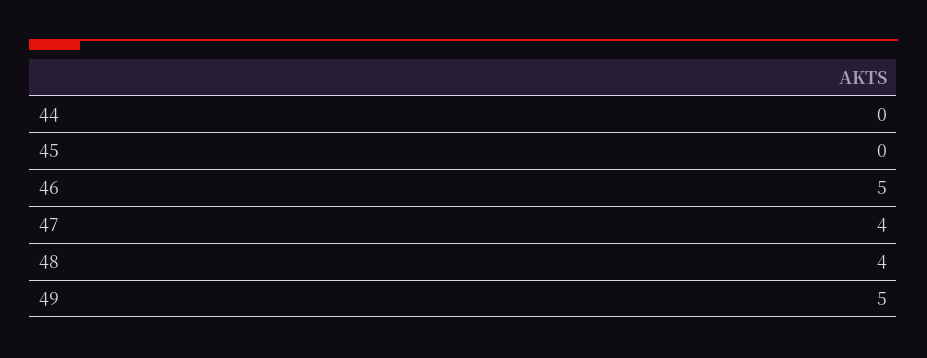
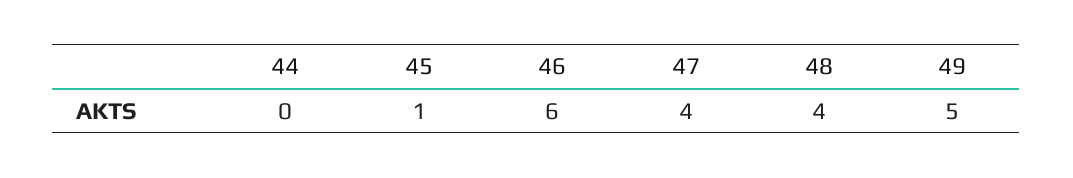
  {
    "44": 0,
-   "45": 0,
+   "45": 1,
-   "46": 5,
+   "46": 6,
    "47": 4,
    "48": 4,
    "49": 5
  }

